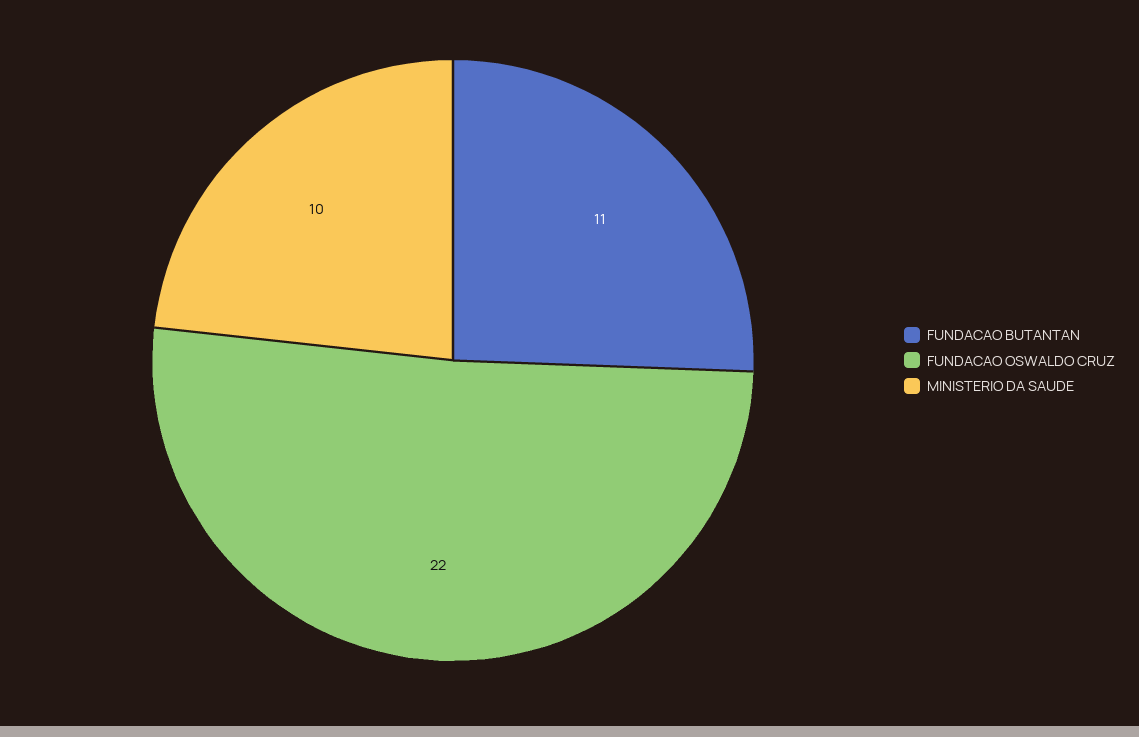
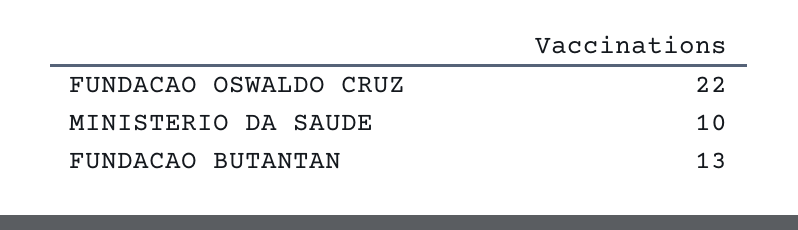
  {
-   "FUNDACAO BUTANTAN": 11,
+   "FUNDACAO BUTANTAN": 13,
    "FUNDACAO OSWALDO CRUZ": 22,
    "MINISTERIO DA SAUDE": 10
  }

